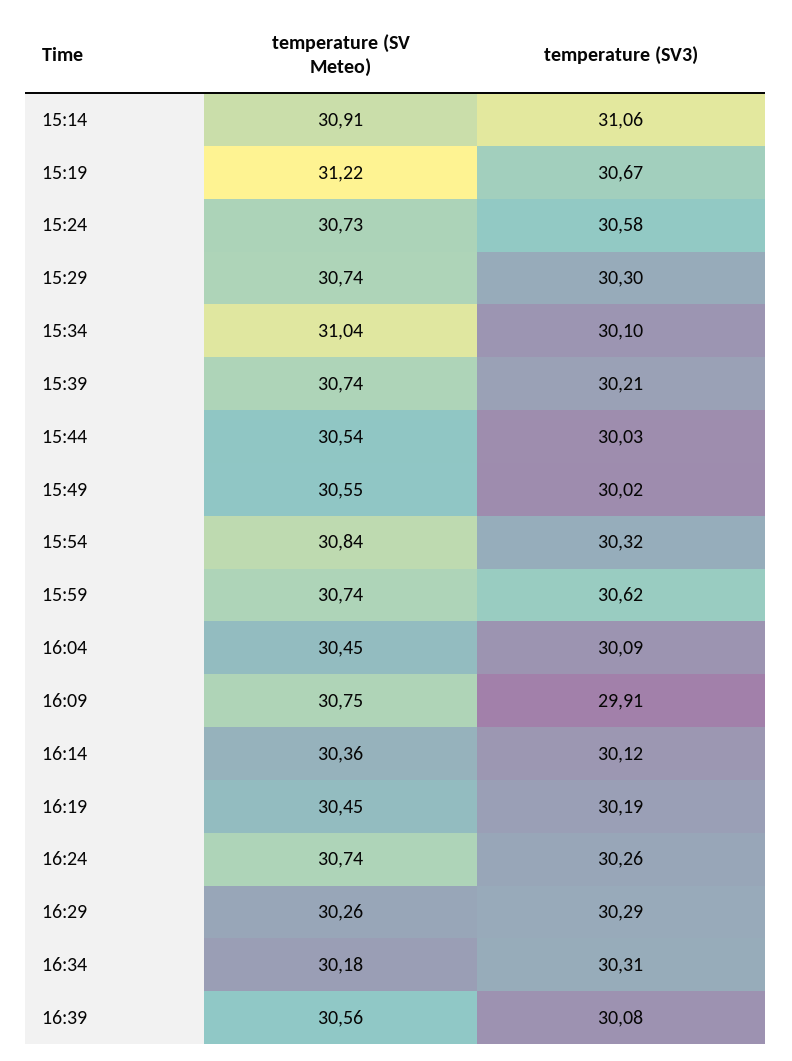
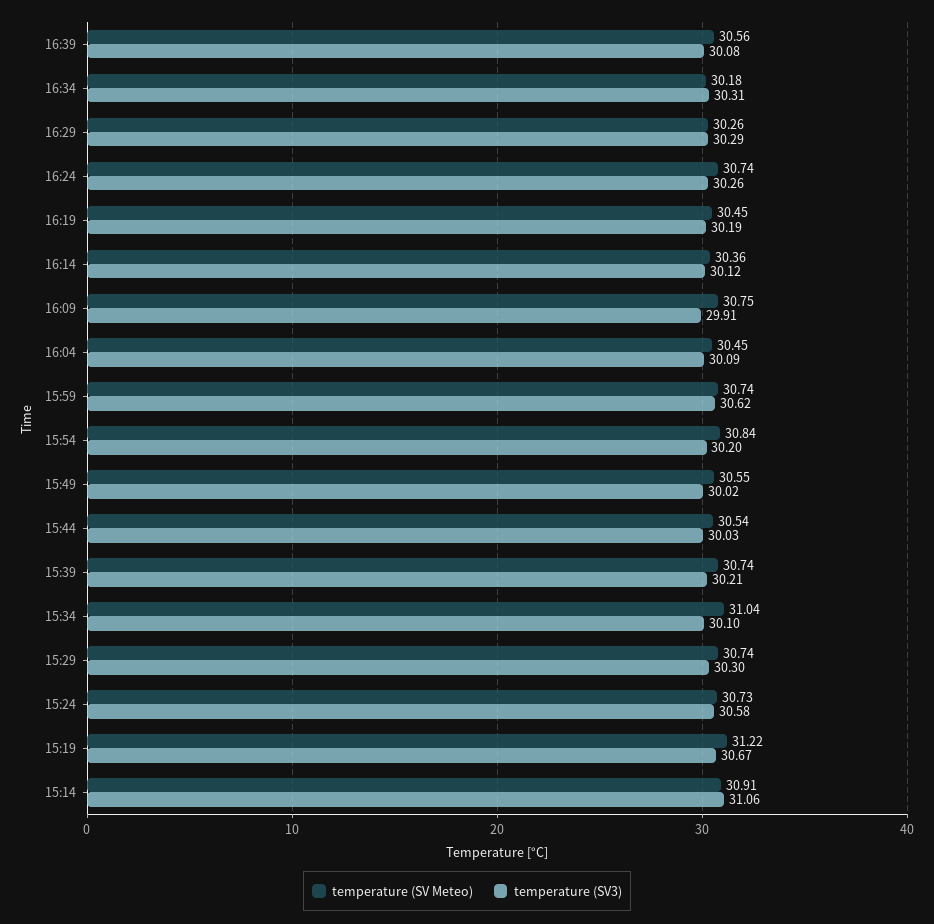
  {
    "temperature (SV Meteo)": {
      "15:14": 30.91,
      "15:19": 31.22,
      "15:24": 30.73,
      "15:29": 30.74,
      "15:34": 31.04,
      "15:39": 30.74,
      "15:44": 30.54,
      "15:49": 30.55,
      "15:54": 30.84,
      "15:59": 30.74,
      "16:04": 30.45,
      "16:09": 30.75,
      "16:14": 30.36,
      "16:19": 30.45,
      "16:24": 30.74,
      "16:29": 30.26,
      "16:34": 30.18,
      "16:39": 30.56
    },
    "temperature (SV3)": {
      "15:14": 31.06,
      "15:19": 30.67,
      "15:24": 30.58,
      "15:29": 30.3,
      "15:34": 30.1,
      "15:39": 30.21,
      "15:44": 30.03,
      "15:49": 30.02,
-     "15:54": 30.32,
+     "15:54": 30.2,
      "15:59": 30.62,
      "16:04": 30.09,
      "16:09": 29.91,
      "16:14": 30.12,
      "16:19": 30.19,
      "16:24": 30.26,
      "16:29": 30.29,
      "16:34": 30.31,
      "16:39": 30.08
    }
  }

